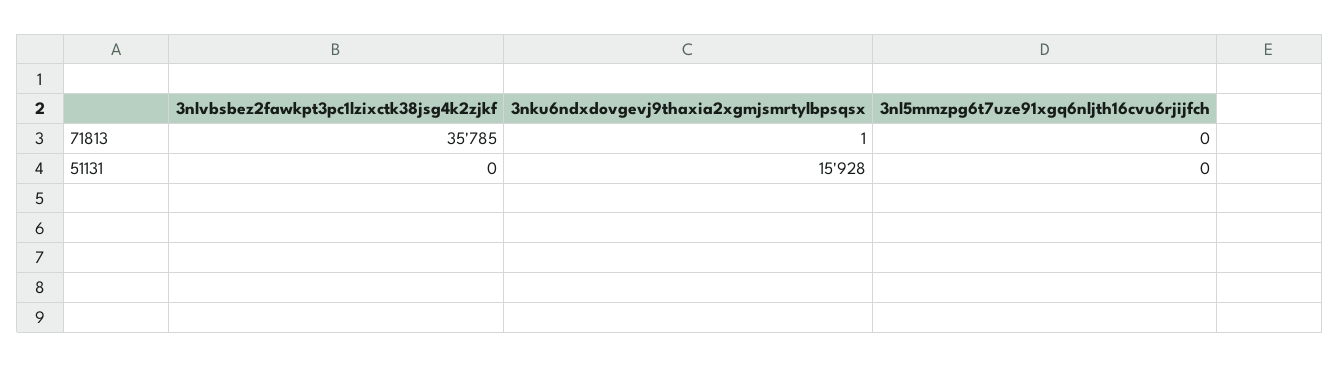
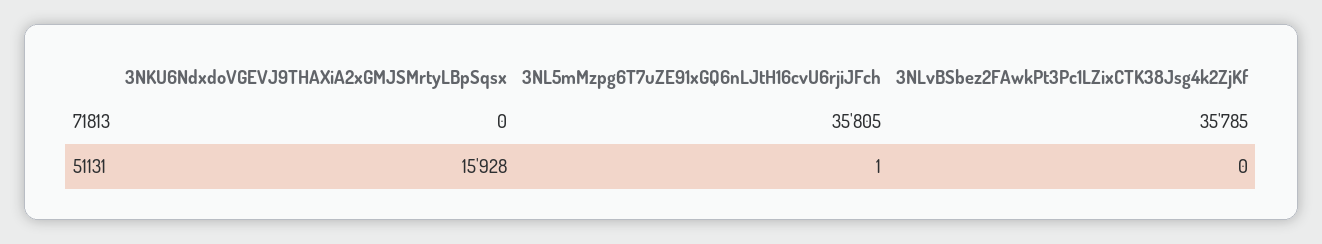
  {
    "3nlvbsbez2fawkpt3pc1lzixctk38jsg4k2zjkf": {
      "71813": 35785,
      "51131": 0
    },
    "3nku6ndxdovgevj9thaxia2xgmjsmrtylbpsqsx": {
-     "71813": 1,
+     "71813": 0,
      "51131": 15928
    },
    "3nl5mmzpg6t7uze91xgq6nljth16cvu6rjijfch": {
-     "71813": 0,
+     "71813": 35805,
-     "51131": 0
+     "51131": 1
    }
  }

